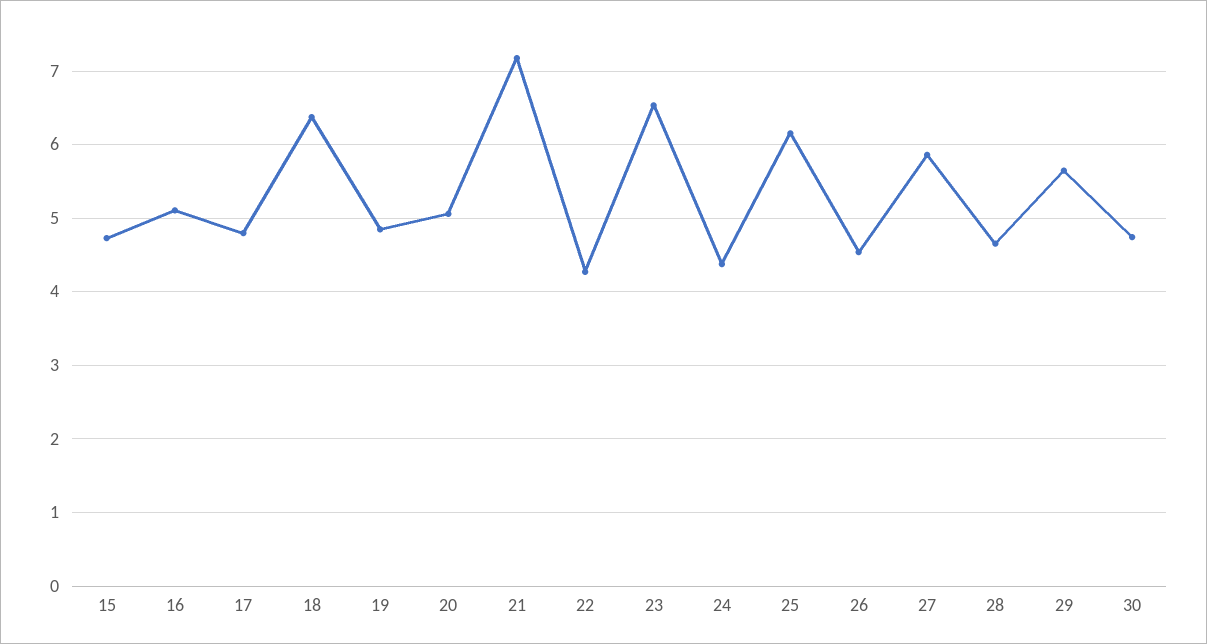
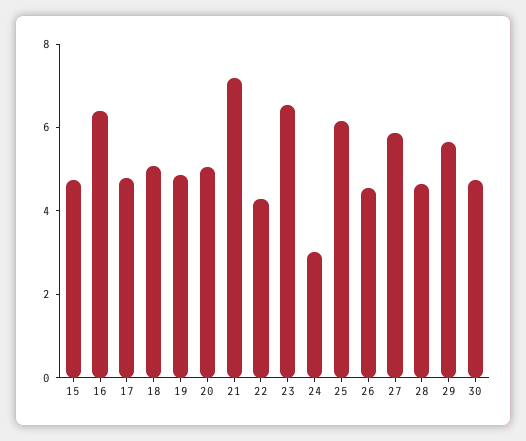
  {
    "15": 4.7,
-   "16": 5.1,
+   "16": 6.5,
    "17": 4.8,
-   "18": 6.4,
+   "18": 5,
    "19": 4.8,
    "20": 5.1,
    "21": 7.2,
    "22": 4.3,
    "23": 6.5,
-   "24": 4.4,
+   "24": 3,
    "25": 6.2,
    "26": 4.5,
    "27": 5.9,
    "28": 4.7,
    "29": 5.6,
    "30": 4.7
  }

